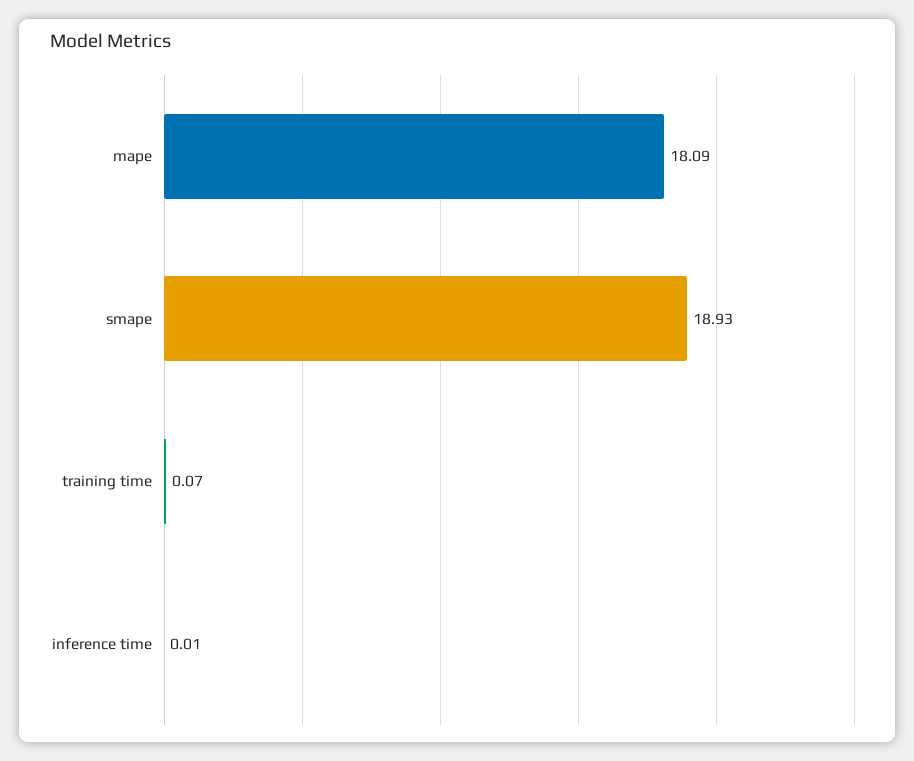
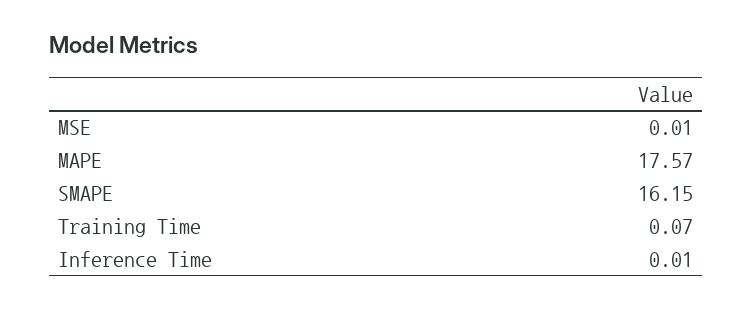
  {
-   "mape": 18.09,
+   "mape": 17.57,
-   "smape": 18.93,
+   "smape": 16.15,
    "training time": 0.07,
-   "inference time": 0.01
+   "inference time": 0.01,
+   "MSE": 0.01
  }

